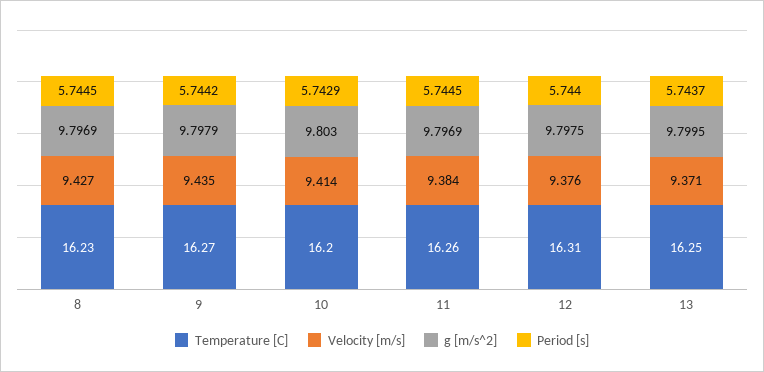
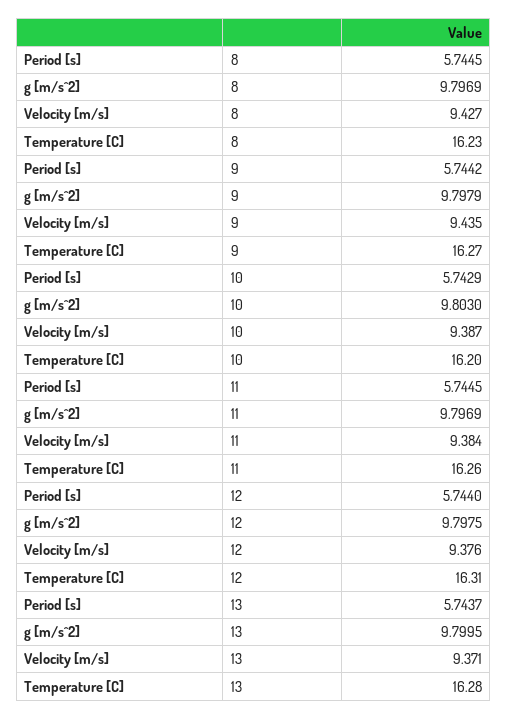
  {
    "Temperature [C]": {
      "8": 16.23,
      "9": 16.27,
      "10": 16.2,
      "11": 16.26,
      "12": 16.31,
-     "13": 16.25
+     "13": 16.28
    },
    "Velocity [m/s]": {
      "8": 9.427,
      "9": 9.435,
-     "10": 9.414,
+     "10": 9.387,
      "11": 9.384,
      "12": 9.376,
      "13": 9.371
    },
    "g [m/s^2]": {
      "8": 9.7969,
      "9": 9.7979,
      "10": 9.803,
      "11": 9.7969,
      "12": 9.7975,
      "13": 9.7995
    },
    "Period [s]": {
      "8": 5.7445,
      "9": 5.7442,
      "10": 5.7429,
      "11": 5.7445,
      "12": 5.744,
      "13": 5.7437
    }
  }

